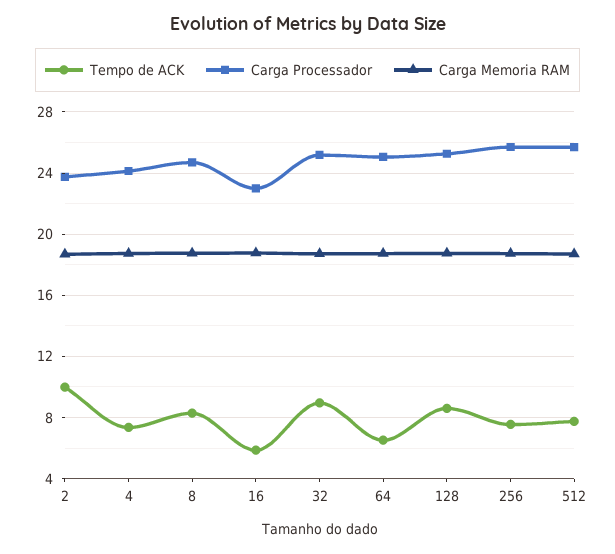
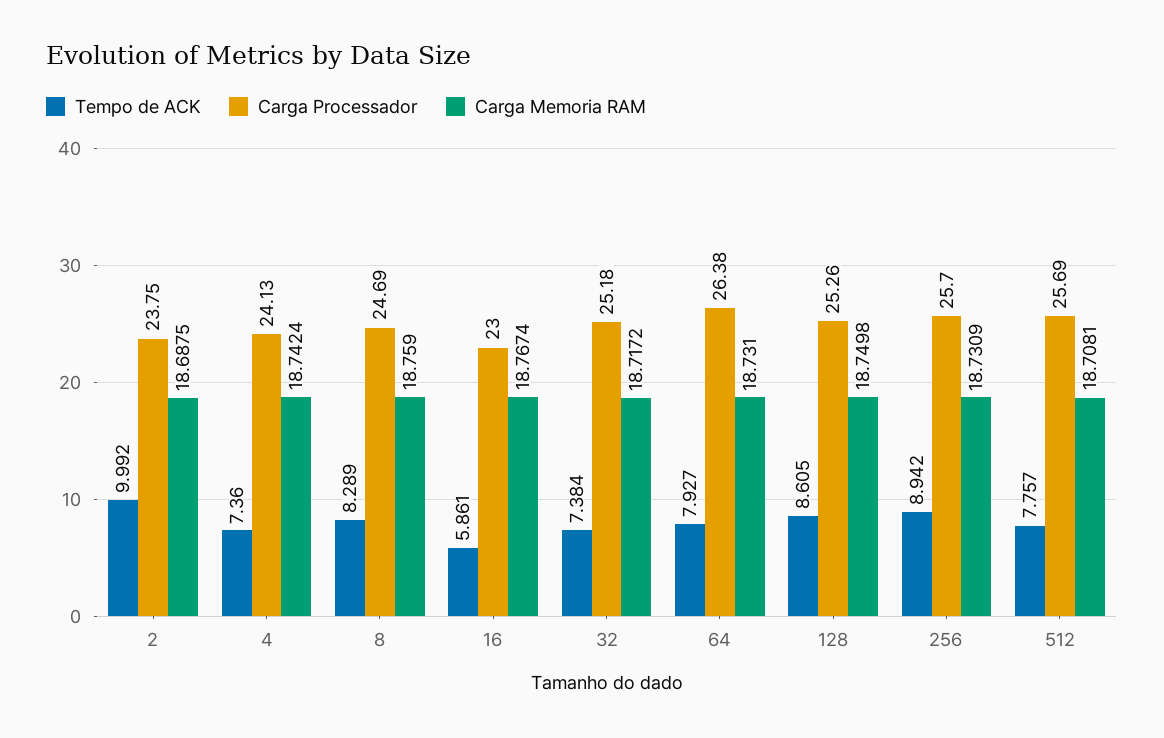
  {
    "Tempo de ACK": {
      "2": 9.992,
      "4": 7.36,
      "8": 8.289,
      "16": 5.861,
-     "32": 9,
+     "32": 7.384,
-     "64": 6.5,
+     "64": 7.927,
      "128": 8.605,
-     "256": 7.5,
+     "256": 8.942,
      "512": 7.757
    },
    "Carga Processador": {
      "2": 23.75,
      "4": 24.13,
      "8": 24.69,
      "16": 23,
      "32": 25.18,
-     "64": 25,
+     "64": 26.38,
      "128": 25.26,
      "256": 25.7,
      "512": 25.69
    },
    "Carga Memoria RAM": {
      "2": 18.6875,
      "4": 18.7424,
      "8": 18.759,
      "16": 18.7674,
      "32": 18.7172,
      "64": 18.731,
      "128": 18.7498,
      "256": 18.7309,
      "512": 18.7081
    }
  }

